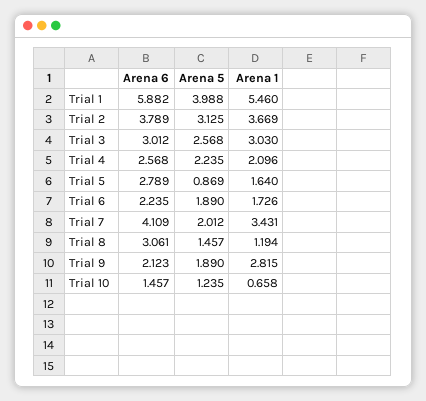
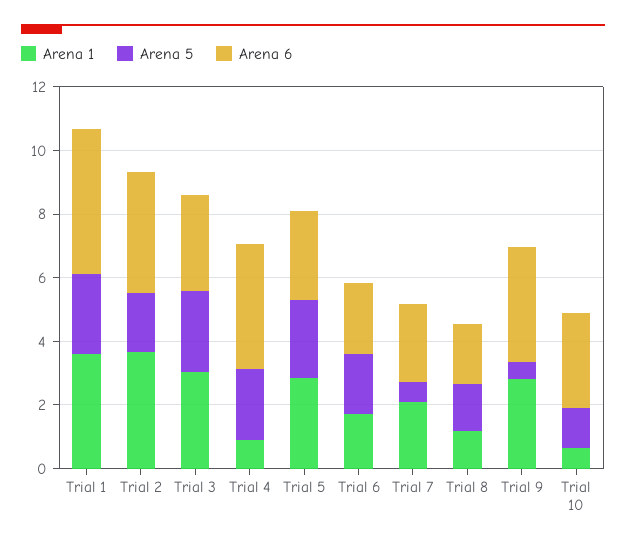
  {
    "Arena 6": {
-     "Trial 1": 5.882,
+     "Trial 1": 4.5,
      "Trial 2": 3.789,
      "Trial 3": 3.012,
-     "Trial 4": 2.568,
+     "Trial 4": 4,
      "Trial 5": 2.789,
      "Trial 6": 2.235,
-     "Trial 7": 4.109,
+     "Trial 7": 2.5,
-     "Trial 8": 3.061,
+     "Trial 8": 2,
-     "Trial 9": 2.123,
+     "Trial 9": 3.5,
-     "Trial 10": 1.457
+     "Trial 10": 3
    },
    "Arena 5": {
-     "Trial 1": 3.988,
+     "Trial 1": 2.5,
-     "Trial 2": 3.125,
+     "Trial 2": 2,
      "Trial 3": 2.568,
      "Trial 4": 2.235,
-     "Trial 5": 0.869,
+     "Trial 5": 2.5,
      "Trial 6": 1.89,
-     "Trial 7": 2.012,
+     "Trial 7": 0.5,
      "Trial 8": 1.457,
-     "Trial 9": 1.89,
+     "Trial 9": 0.5,
      "Trial 10": 1.235
    },
    "Arena 1": {
-     "Trial 1": 5.46,
+     "Trial 1": 3.5,
      "Trial 2": 3.669,
      "Trial 3": 3.03,
-     "Trial 4": 2.096,
+     "Trial 4": 1,
-     "Trial 5": 1.64,
+     "Trial 5": 3,
      "Trial 6": 1.726,
-     "Trial 7": 3.431,
+     "Trial 7": 2,
      "Trial 8": 1.194,
      "Trial 9": 2.815,
      "Trial 10": 0.658
    }
  }

